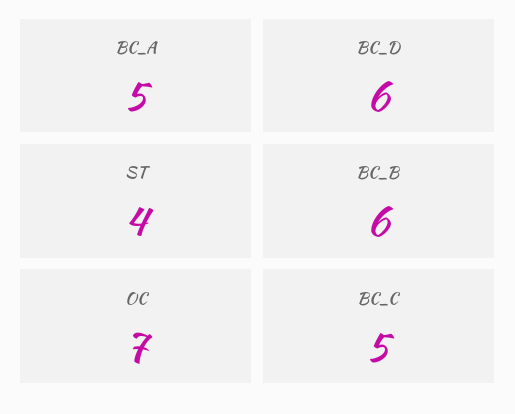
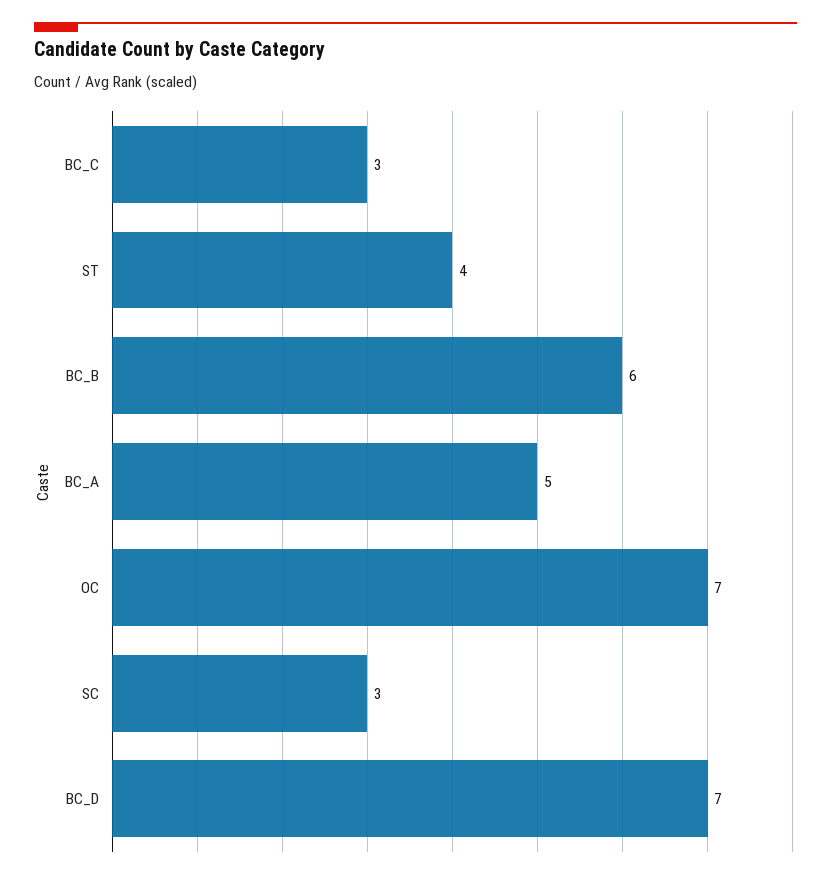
  {
    "BC_A": 5,
-   "BC_D": 6,
+   "BC_D": 7,
    "ST": 4,
    "BC_B": 6,
    "OC": 7,
-   "BC_C": 5
+   "BC_C": 3,
+   "SC": 3
  }

